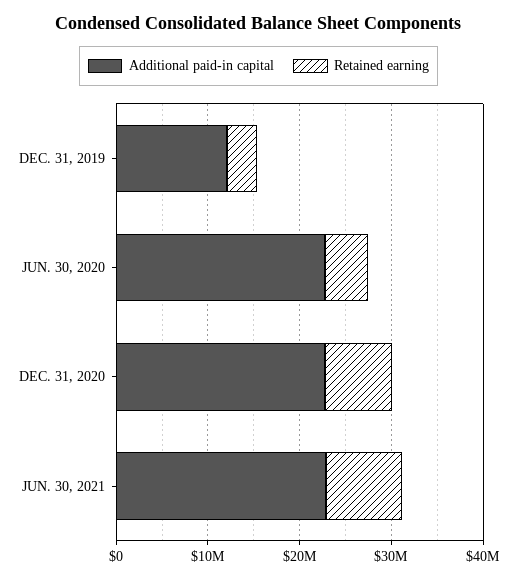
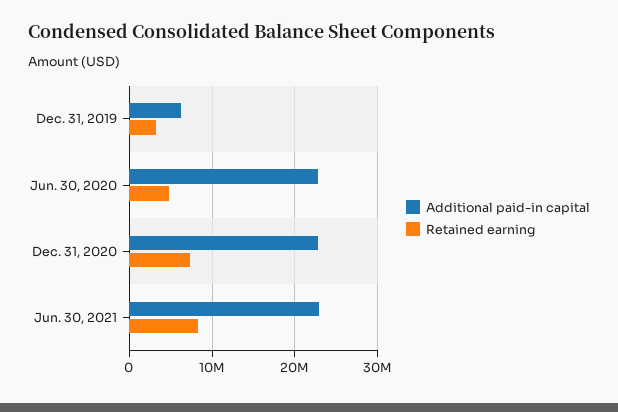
  {
    "Additional paid-in capital": {
-     "DEC. 31, 2019": 12000000,
+     "DEC. 31, 2019": 6000000,
      "JUN. 30, 2020": 23000000,
      "DEC. 31, 2020": 23000000,
      "JUN. 30, 2021": 23000000
    },
    "Retained earning": {
      "DEC. 31, 2019": 3000000,
      "JUN. 30, 2020": 5000000,
      "DEC. 31, 2020": 7000000,
      "JUN. 30, 2021": 8000000
    }
  }

